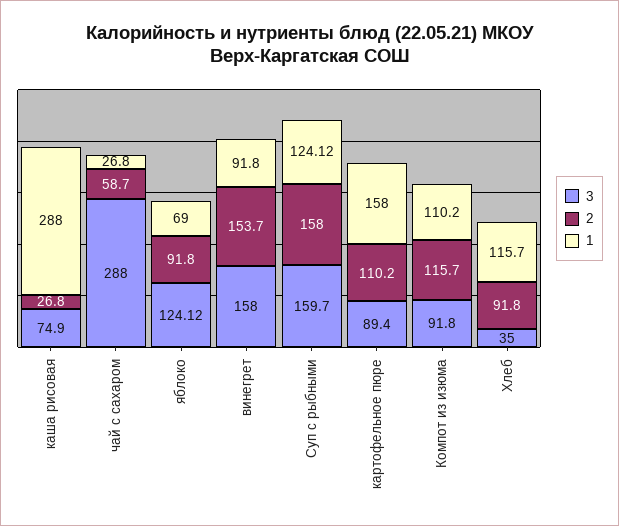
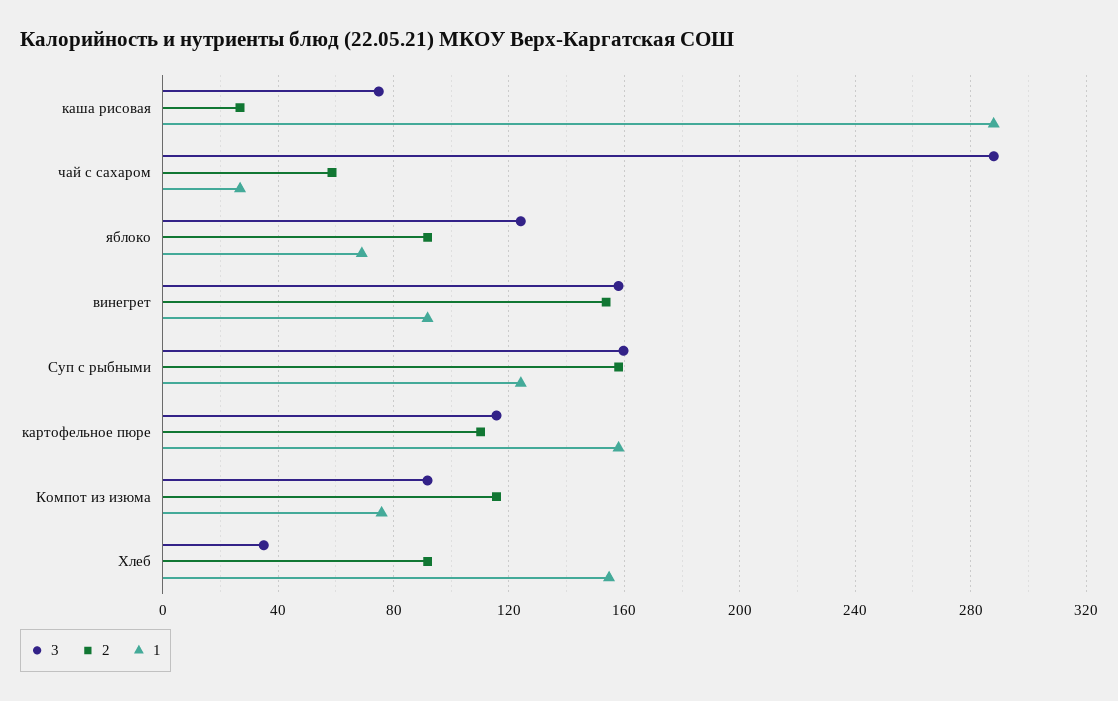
  {
    "3": {
      "каша рисовая": 74.9,
      "чай с сахаром": 288,
      "яблоко": 124.12,
      "винегрет": 158,
      "Суп с рыбными": 159.7,
-     "картофельное пюре": 89.4,
+     "картофельное пюре": 115,
      "Компот из изюма": 91.8,
      "Хлеб": 35
    },
    "2": {
      "каша рисовая": 26.8,
      "чай с сахаром": 58.7,
      "яблоко": 91.8,
      "винегрет": 153.7,
      "Суп с рыбными": 158,
      "картофельное пюре": 110.2,
      "Компот из изюма": 115.7,
      "Хлеб": 91.8
    },
    "1": {
      "каша рисовая": 288,
      "чай с сахаром": 26.8,
      "яблоко": 69,
      "винегрет": 91.8,
      "Суп с рыбными": 124.12,
      "картофельное пюре": 158,
-     "Компот из изюма": 110.2,
+     "Компот из изюма": 75,
-     "Хлеб": 115.7
+     "Хлеб": 155
    }
  }

